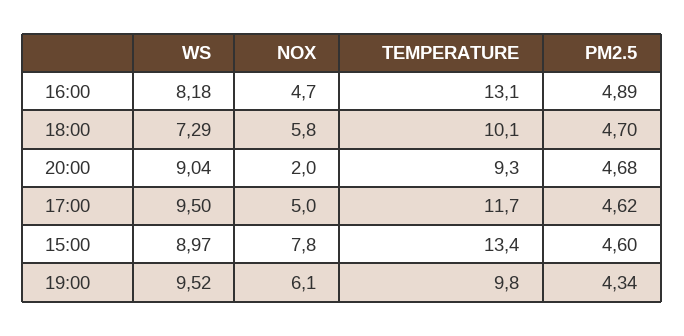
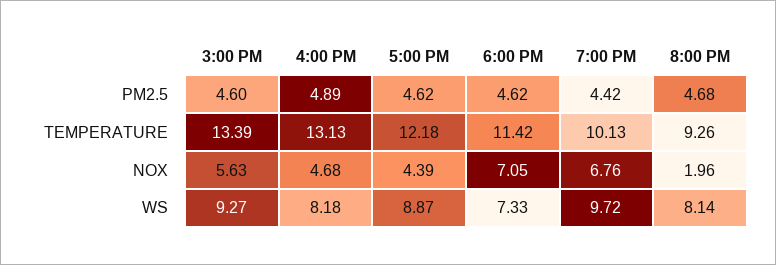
  {
    "WS": {
      "16:00": 8.18,
-     "18:00": 7.29,
+     "18:00": 7.33,
-     "20:00": 9.04,
+     "20:00": 8.14,
-     "17:00": 9.5,
+     "17:00": 8.87,
-     "15:00": 8.97,
+     "15:00": 9.27,
-     "19:00": 9.52
+     "19:00": 9.72
    },
    "NOX": {
      "16:00": 4.68,
-     "18:00": 5.8,
+     "18:00": 7.05,
      "20:00": 1.96,
-     "17:00": 5,
+     "17:00": 4.39,
-     "15:00": 7.8,
+     "15:00": 5.63,
-     "19:00": 6.1
+     "19:00": 6.76
    },
    "TEMPERATURE": {
      "16:00": 13.13,
-     "18:00": 10.1,
+     "18:00": 11.42,
      "20:00": 9.26,
-     "17:00": 11.7,
+     "17:00": 12.18,
      "15:00": 13.39,
-     "19:00": 9.8
+     "19:00": 10.13
    },
    "PM2.5": {
      "16:00": 4.89,
-     "18:00": 4.7,
+     "18:00": 4.62,
      "20:00": 4.68,
      "17:00": 4.62,
      "15:00": 4.6,
-     "19:00": 4.34
+     "19:00": 4.42
    }
  }

